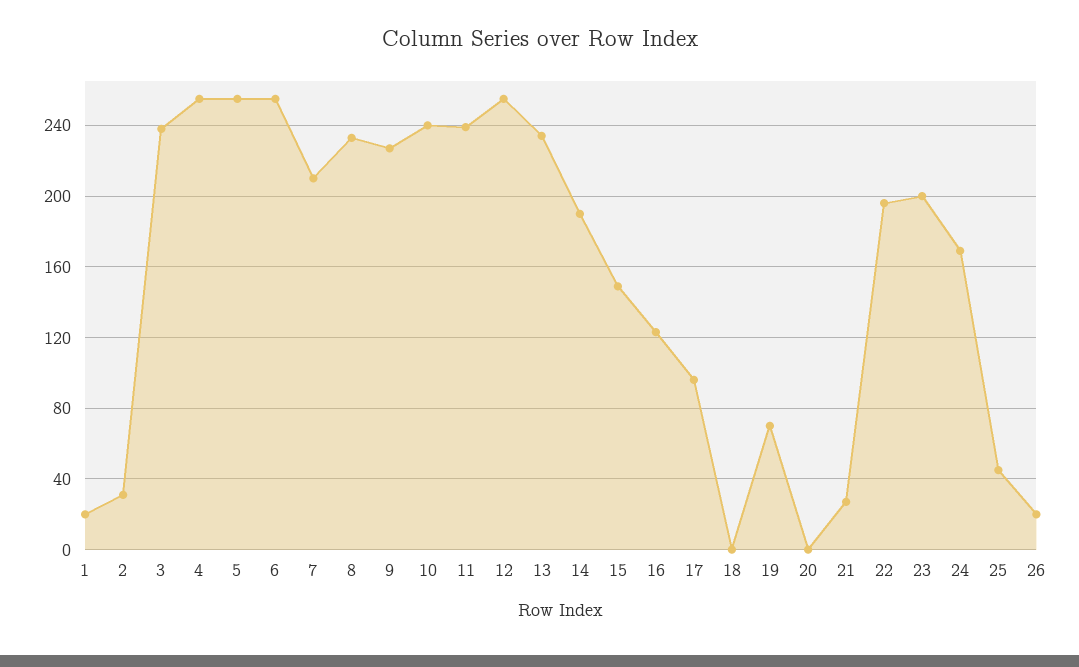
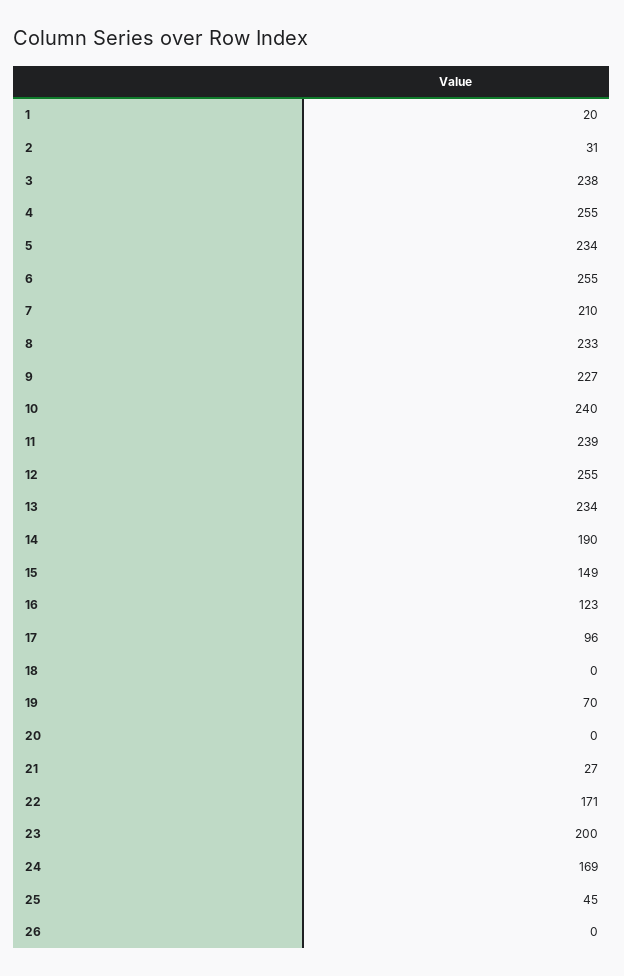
  {
    "1": 20,
    "2": 31,
    "3": 238,
    "4": 255,
-   "5": 255,
+   "5": 234,
    "6": 255,
    "7": 210,
    "8": 233,
    "9": 227,
    "10": 240,
    "11": 239,
    "12": 255,
    "13": 234,
    "14": 190,
    "15": 149,
    "16": 123,
    "17": 96,
    "18": 0,
    "19": 70,
    "20": 0,
    "21": 27,
-   "22": 195,
+   "22": 171,
    "23": 200,
    "24": 169,
    "25": 45,
-   "26": 20
+   "26": 0
  }

